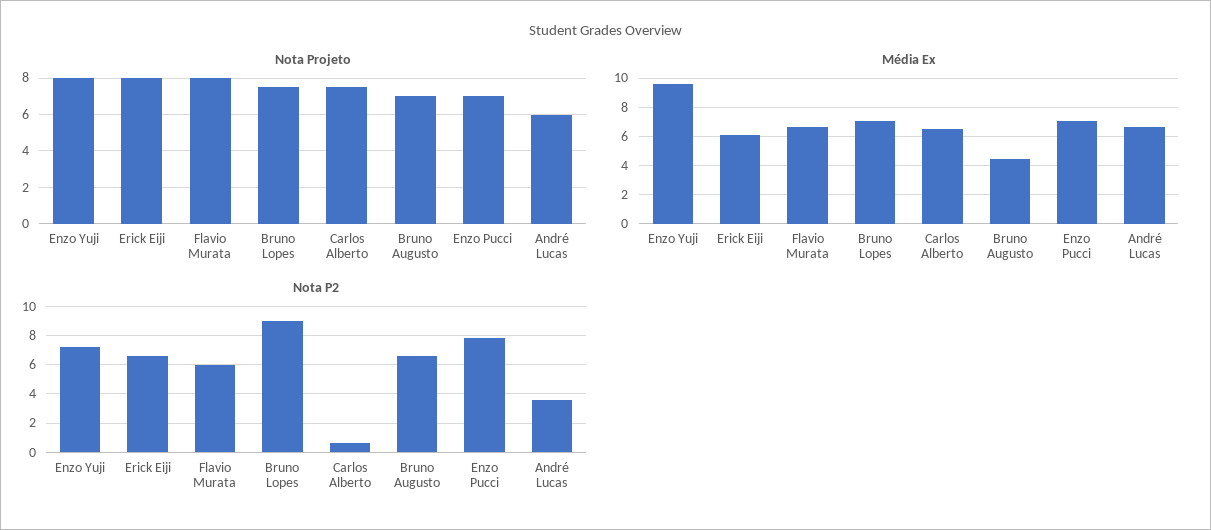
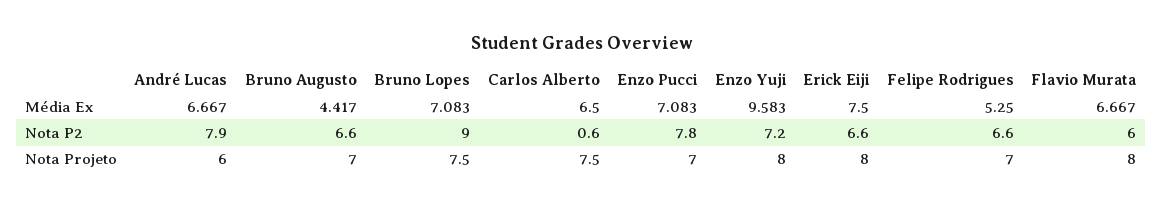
  {
    "Nota Projeto": {
      "Enzo Yuji": 8,
      "Erick Eiji": 8,
      "Flavio Murata": 8,
      "Bruno Lopes": 7.5,
      "Carlos Alberto": 7.5,
      "Bruno Augusto": 7,
      "Enzo Pucci": 7,
-     "André Lucas": 6
+     "André Lucas": 6,
+     "Felipe Rodrigues": 7
    },
    "Média Ex": {
      "Enzo Yuji": 9.583,
-     "Erick Eiji": 6,
+     "Erick Eiji": 7.5,
      "Flavio Murata": 6.667,
      "Bruno Lopes": 7.083,
      "Carlos Alberto": 6.5,
      "Bruno Augusto": 4.417,
      "Enzo Pucci": 7.083,
-     "André Lucas": 6.667
+     "André Lucas": 6.667,
+     "Felipe Rodrigues": 5.25
    },
    "Nota P2": {
      "Enzo Yuji": 7.2,
      "Erick Eiji": 6.6,
      "Flavio Murata": 6,
      "Bruno Lopes": 9,
      "Carlos Alberto": 0.6,
      "Bruno Augusto": 6.6,
      "Enzo Pucci": 7.8,
-     "André Lucas": 3.5
+     "André Lucas": 7.9,
+     "Felipe Rodrigues": 6.6
    }
  }

